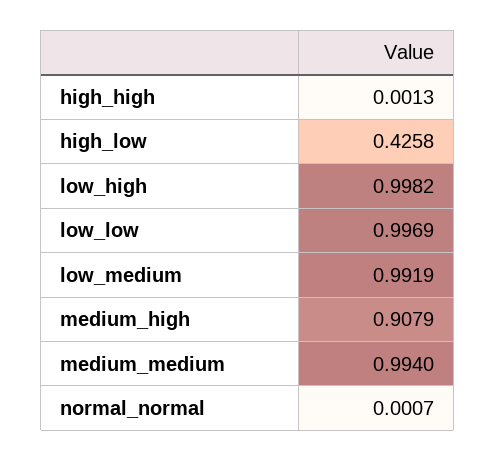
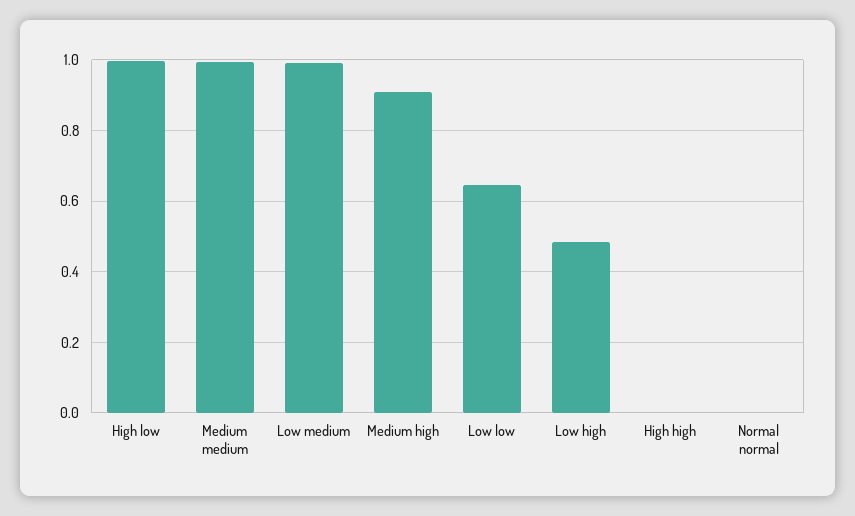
  {
    "high_high": 0.0013,
-   "high_low": 0.4258,
+   "high_low": 1,
-   "low_high": 0.9982,
+   "low_high": 0.48,
-   "low_low": 0.9969,
+   "low_low": 0.64,
    "low_medium": 0.9919,
    "medium_high": 0.9079,
    "medium_medium": 0.994,
    "normal_normal": 0.0007
  }

